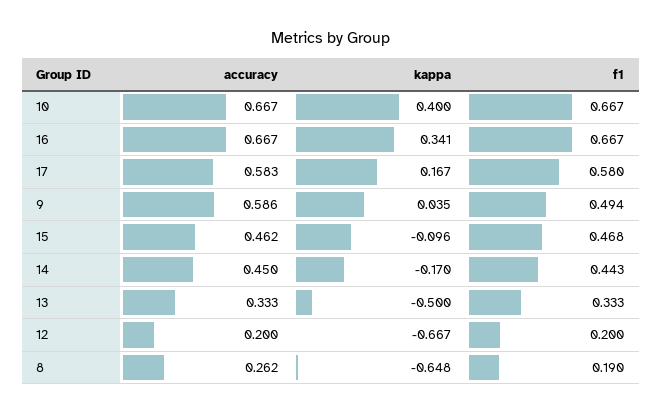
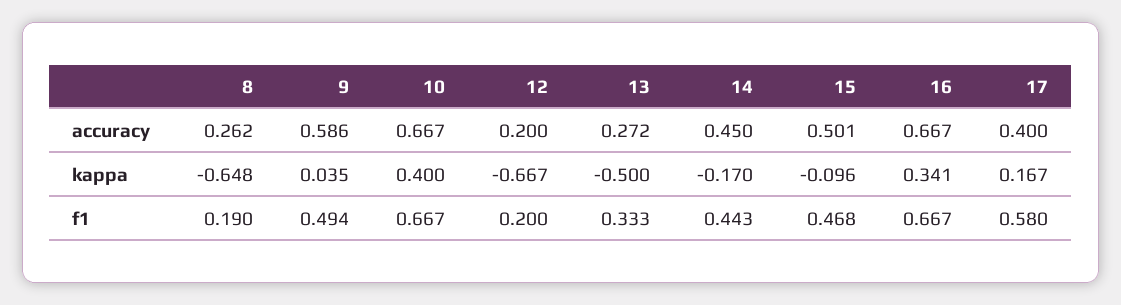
  {
    "accuracy": {
      "10": 0.667,
      "16": 0.667,
-     "17": 0.583,
+     "17": 0.4,
      "9": 0.586,
-     "15": 0.462,
+     "15": 0.501,
      "14": 0.45,
-     "13": 0.333,
+     "13": 0.272,
      "12": 0.2,
      "8": 0.262
    },
    "kappa": {
      "10": 0.4,
      "16": 0.341,
      "17": 0.167,
      "9": 0.035,
      "15": -0.096,
      "14": -0.17,
      "13": -0.5,
      "12": -0.667,
      "8": -0.648
    },
    "f1": {
      "10": 0.667,
      "16": 0.667,
      "17": 0.58,
      "9": 0.494,
      "15": 0.468,
      "14": 0.443,
      "13": 0.333,
      "12": 0.2,
      "8": 0.19
    }
  }

